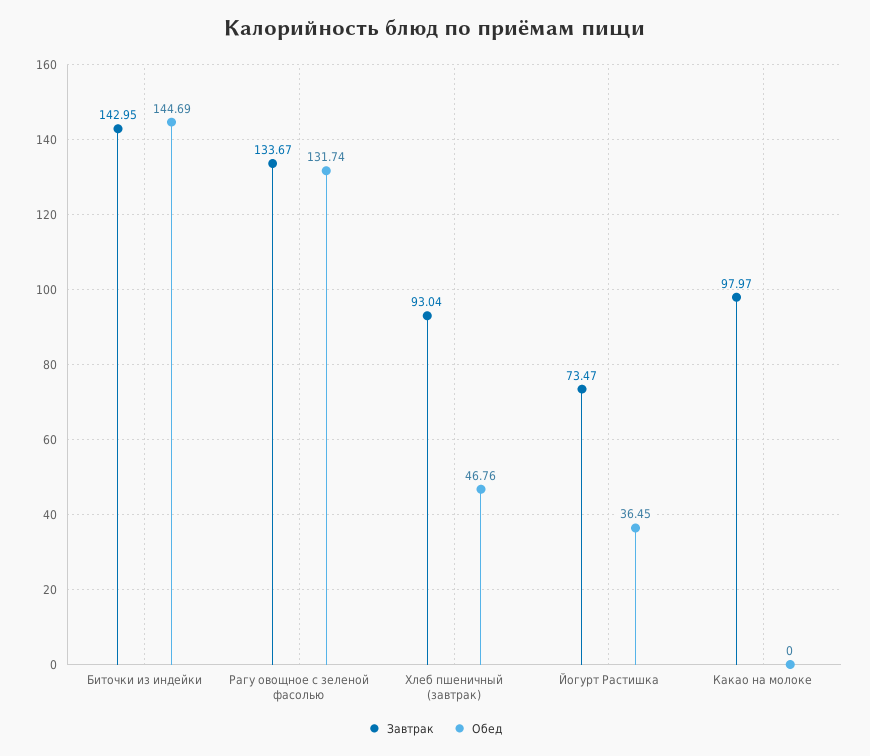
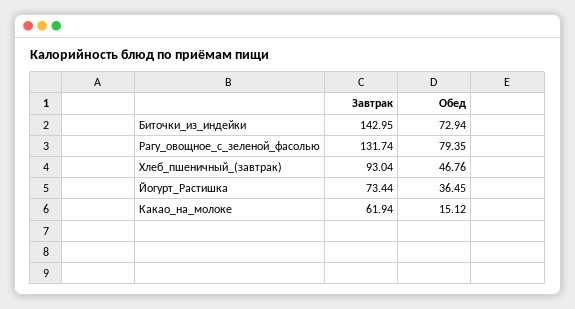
  {
    "Завтрак": {
      "Биточки из индейки": 142.95,
-     "Рагу овощное с зеленой фасолью": 133.67,
+     "Рагу овощное с зеленой фасолью": 131.74,
      "Хлеб пшеничный (завтрак)": 93.04,
-     "Йогурт Растишка": 73.47,
+     "Йогурт Растишка": 73.44,
-     "Какао на молоке": 97.97
+     "Какао на молоке": 61.94
    },
    "Обед": {
-     "Биточки из индейки": 144.69,
+     "Биточки из индейки": 72.94,
-     "Рагу овощное с зеленой фасолью": 131.74,
+     "Рагу овощное с зеленой фасолью": 79.35,
      "Хлеб пшеничный (завтрак)": 46.76,
      "Йогурт Растишка": 36.45,
-     "Какао на молоке": 0
+     "Какао на молоке": 15.12
    }
  }

